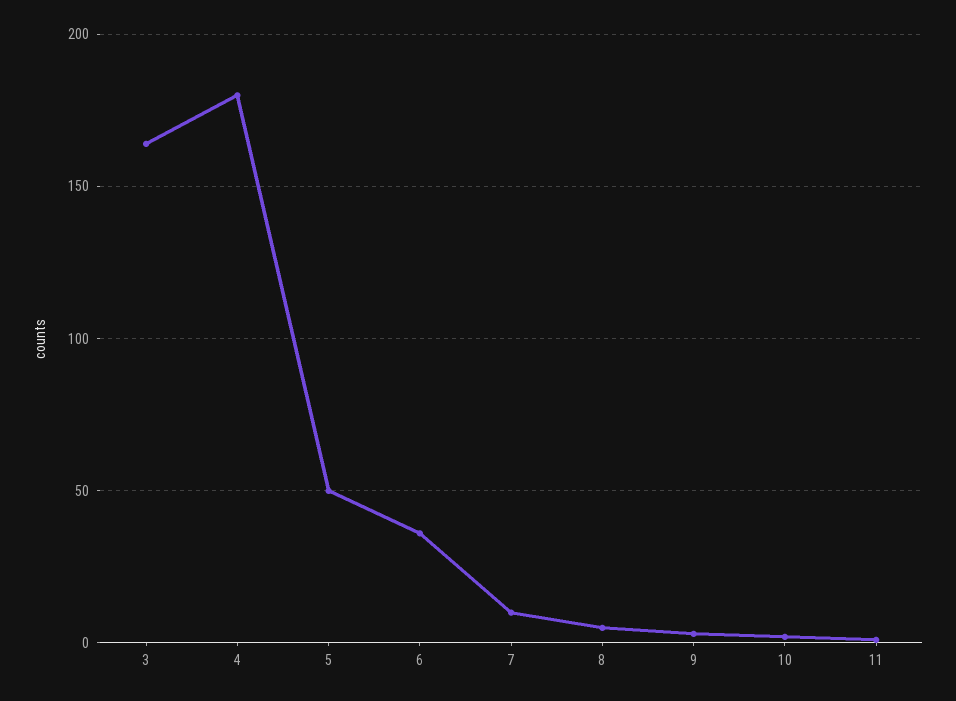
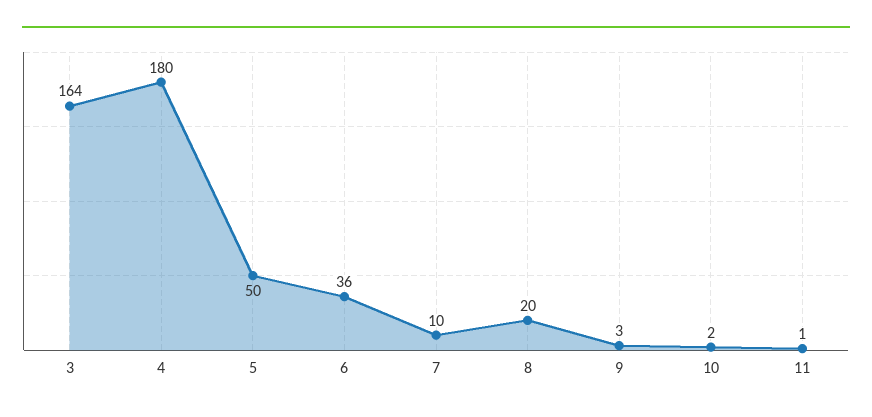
  {
    "3": 164,
    "4": 180,
    "5": 50,
    "6": 36,
    "7": 10,
-   "8": 5,
+   "8": 20,
    "9": 3,
    "10": 2,
    "11": 1
  }

